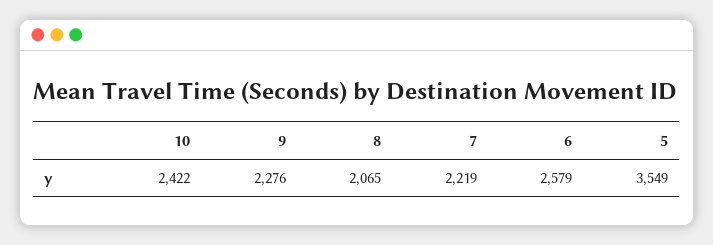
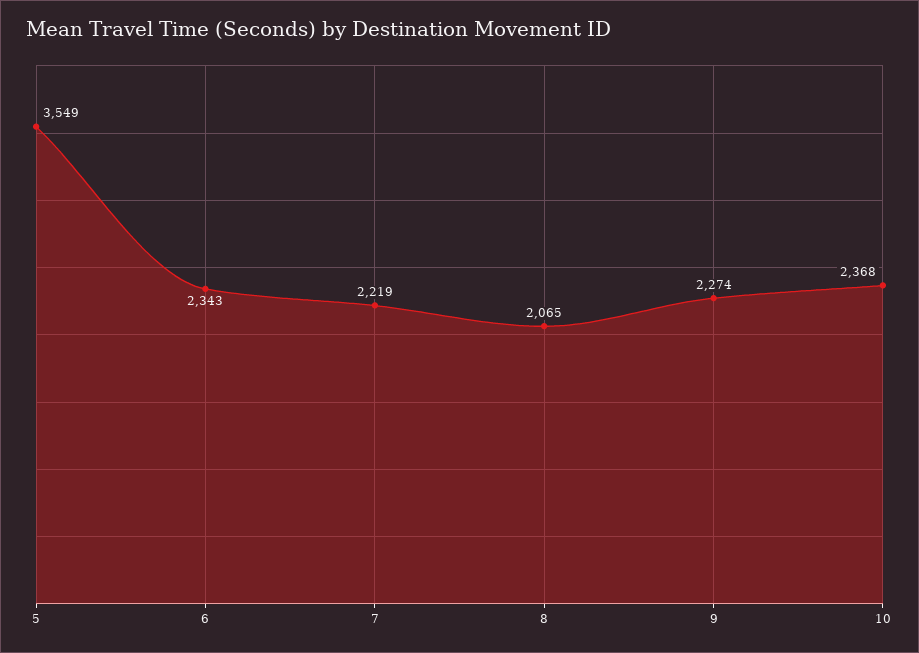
  {
-   "10": 2422,
+   "10": 2368,
-   "9": 2276,
+   "9": 2274,
    "8": 2065,
    "7": 2219,
-   "6": 2579,
+   "6": 2343,
    "5": 3549
  }

